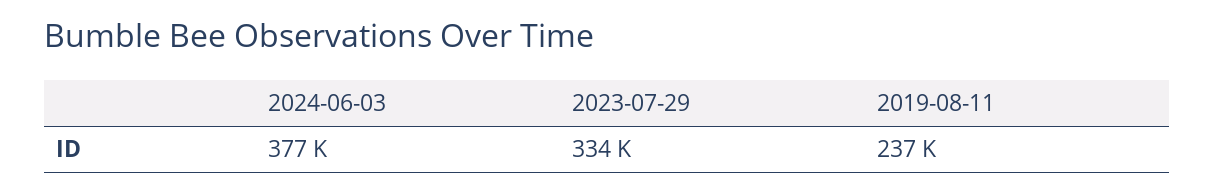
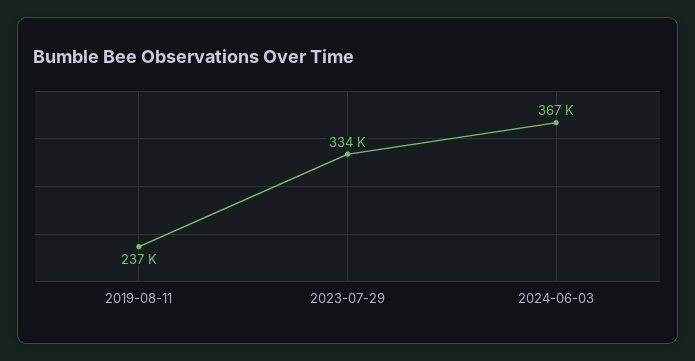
  {
-   "2024-06-03": 377000,
+   "2024-06-03": 367000,
    "2023-07-29": 334000,
    "2019-08-11": 237000
  }

